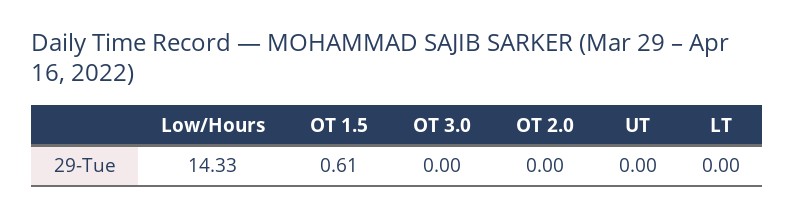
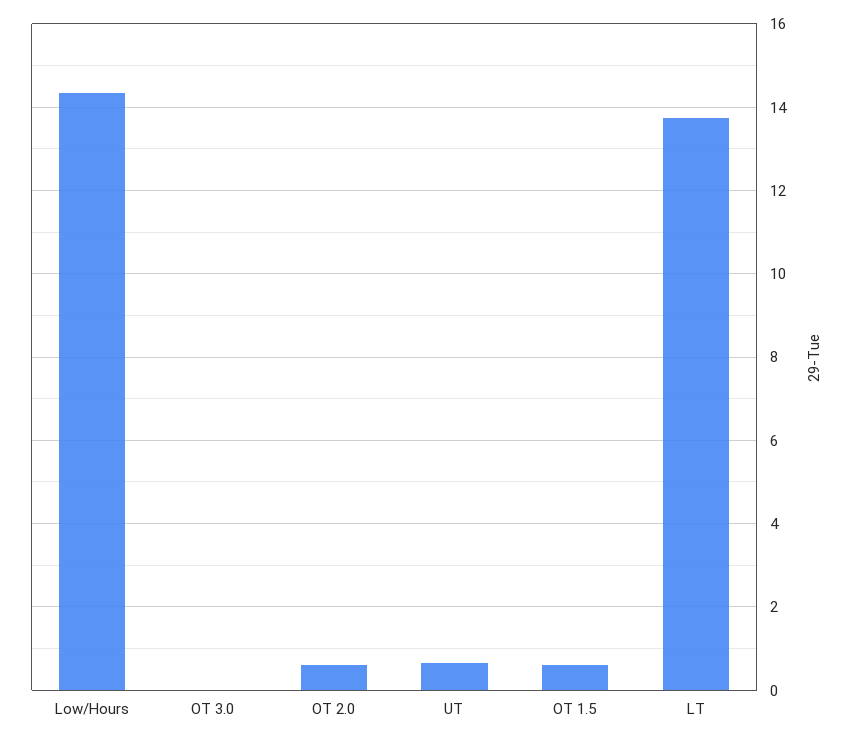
  {
    "Low/Hours": 14.33,
    "OT 1.5": 0.61,
    "OT 3.0": 0,
-   "OT 2.0": 0,
+   "OT 2.0": 0.6,
-   "UT": 0,
+   "UT": 0.6,
-   "LT": 0
+   "LT": 13.8
  }

